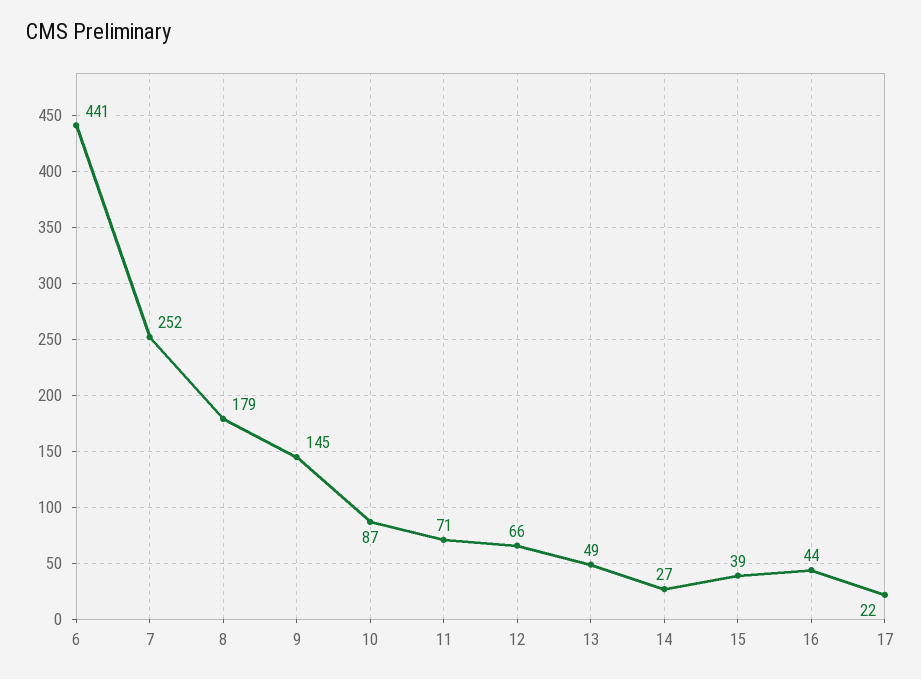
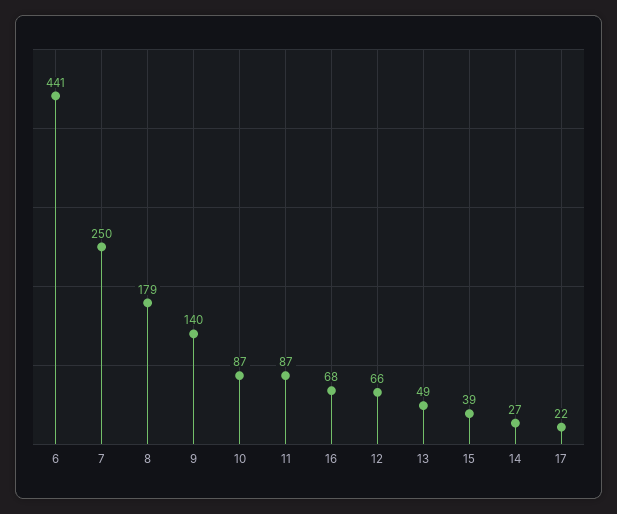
  {
    "6": 441,
-   "7": 252,
+   "7": 250,
    "8": 179,
-   "9": 145,
+   "9": 140,
    "10": 87,
-   "11": 71,
+   "11": 87,
    "12": 66,
    "13": 49,
    "14": 27,
    "15": 39,
-   "16": 44,
+   "16": 68,
    "17": 22
  }

